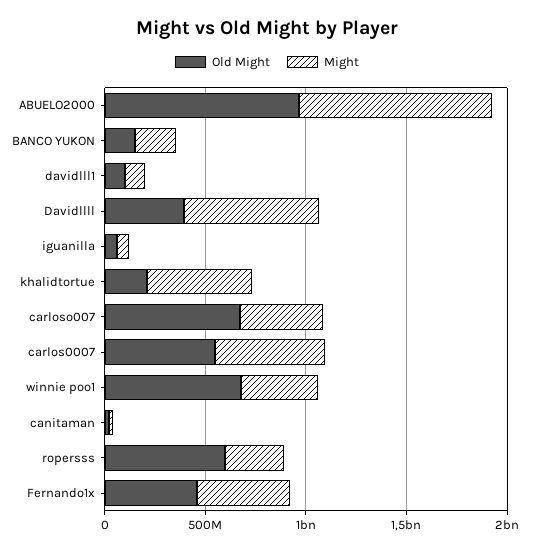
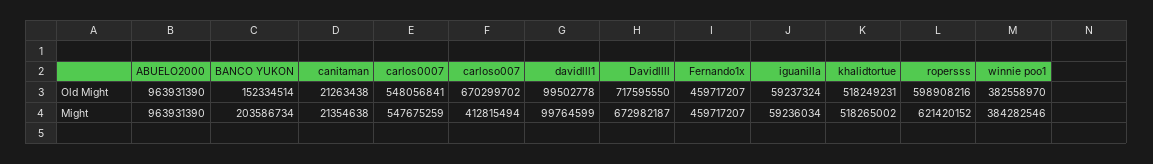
  {
    "Old Might": {
      "ABUELO2000": 963931390,
      "BANCO YUKON": 152334514,
      "davidlll1": 99502778,
-     "Davidllll": 400000000,
+     "Davidllll": 717595550,
      "iguanilla": 59237324,
-     "khalidtortue": 200000000,
+     "khalidtortue": 518249231,
      "carloso007": 670299702,
      "carlos0007": 548056841,
-     "winnie poo1": 700000000,
+     "winnie poo1": 382558970,
      "canitaman": 21263438,
      "ropersss": 598908216,
      "Fernando1x": 459717207
    },
    "Might": {
      "ABUELO2000": 963931390,
      "BANCO YUKON": 203586734,
      "davidlll1": 99764599,
      "Davidllll": 672982187,
      "iguanilla": 59236034,
      "khalidtortue": 518265002,
      "carloso007": 412815494,
      "carlos0007": 547675259,
      "winnie poo1": 384282546,
      "canitaman": 21354638,
-     "ropersss": 300000000,
+     "ropersss": 621420152,
      "Fernando1x": 459717207
    }
  }

